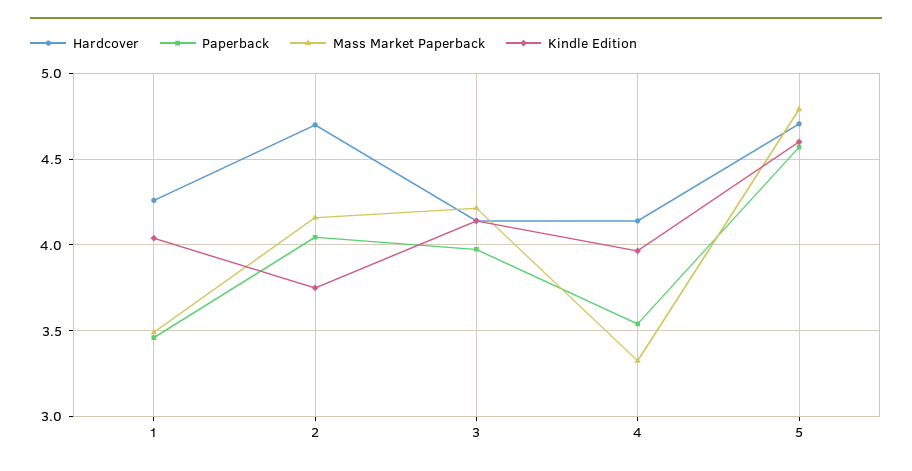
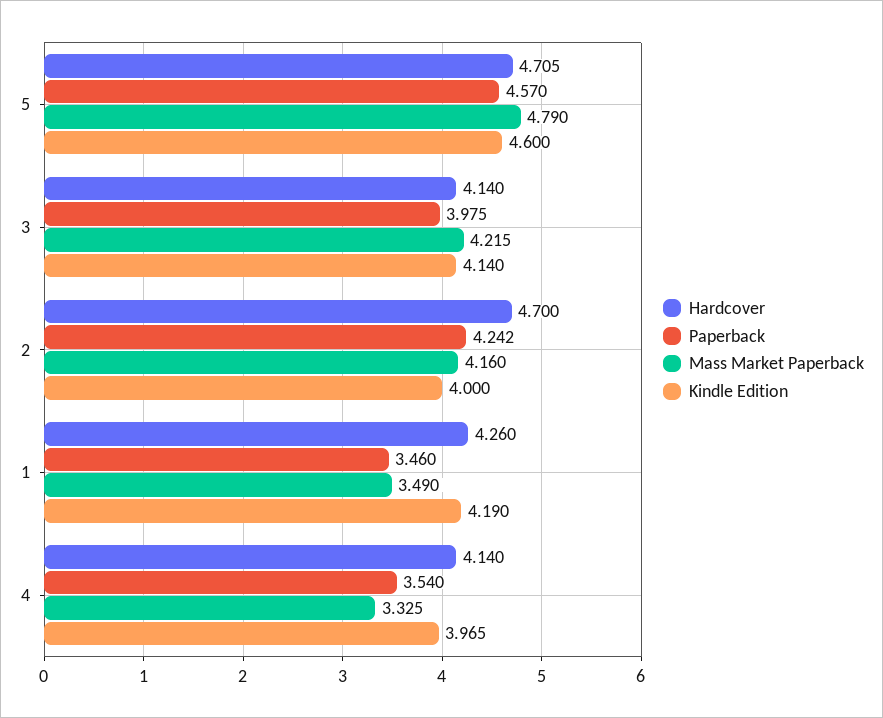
  {
    "Hardcover": {
      "1": 4.26,
      "2": 4.7,
      "3": 4.14,
      "4": 4.14,
      "5": 4.705
    },
    "Paperback": {
      "1": 3.46,
-     "2": 4.05,
+     "2": 4.242,
      "3": 3.975,
      "4": 3.54,
      "5": 4.57
    },
    "Mass Market Paperback": {
      "1": 3.49,
      "2": 4.16,
      "3": 4.215,
      "4": 3.325,
      "5": 4.79
    },
    "Kindle Edition": {
-     "1": 4.05,
+     "1": 4.19,
-     "2": 3.75,
+     "2": 4,
      "3": 4.14,
      "4": 3.965,
      "5": 4.6
    }
  }

